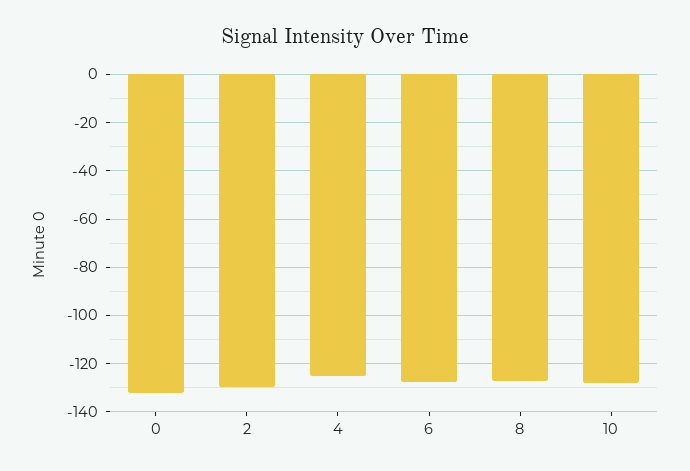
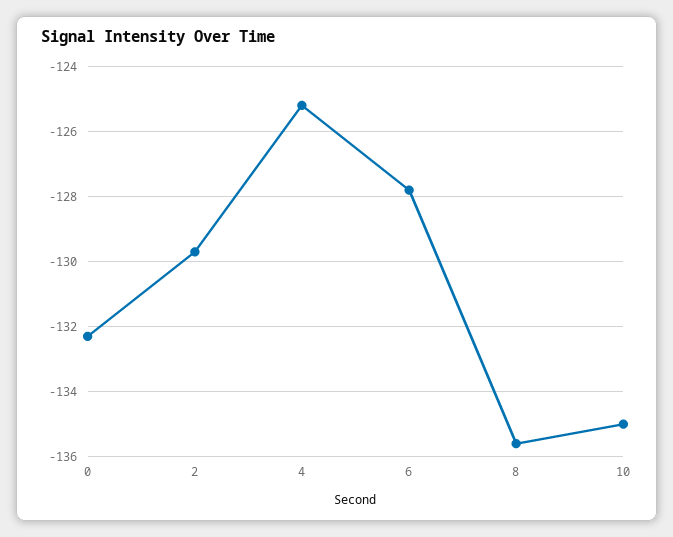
  {
    "0": -132.5,
    "2": -129.5,
    "4": -125,
    "6": -128,
-   "8": -127.5,
+   "8": -135.5,
-   "10": -127.5
+   "10": -135
  }

